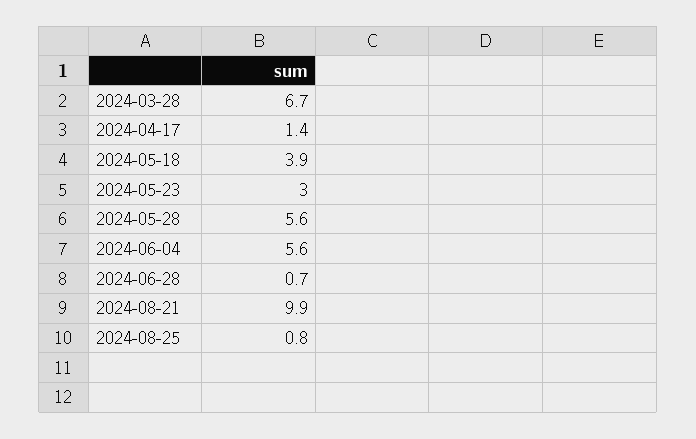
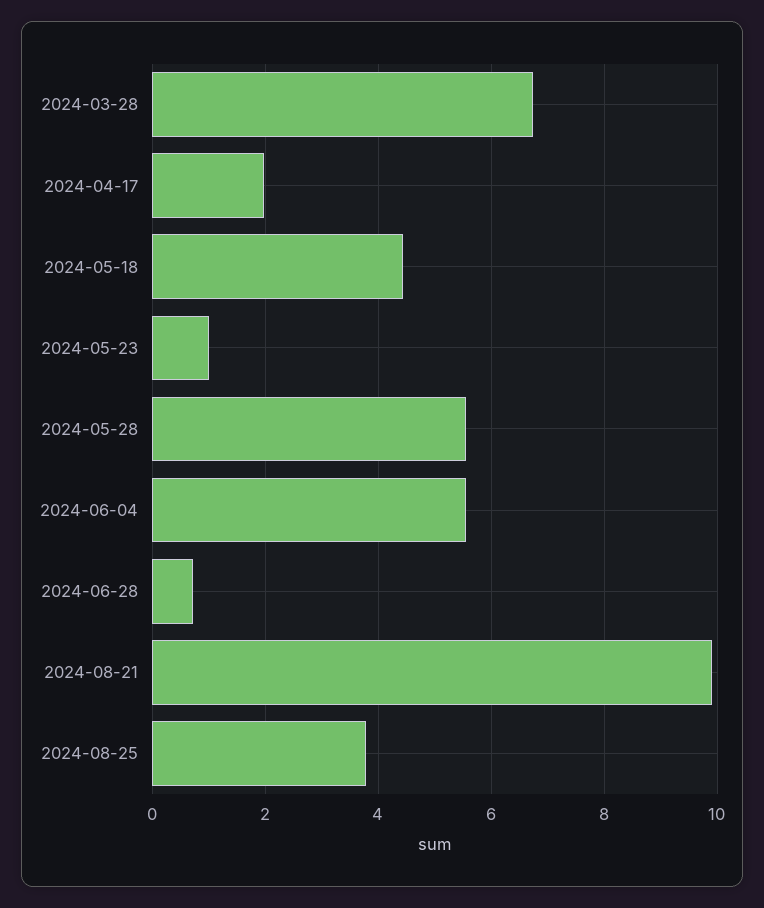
  {
    "2024-03-28": 6.7,
-   "2024-04-17": 1.4,
+   "2024-04-17": 2,
-   "2024-05-18": 3.9,
+   "2024-05-18": 4.4,
-   "2024-05-23": 3,
+   "2024-05-23": 1,
    "2024-05-28": 5.6,
    "2024-06-04": 5.6,
    "2024-06-28": 0.7,
    "2024-08-21": 9.9,
-   "2024-08-25": 0.8
+   "2024-08-25": 3.8
  }

